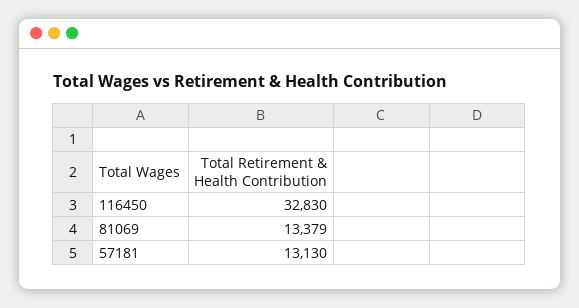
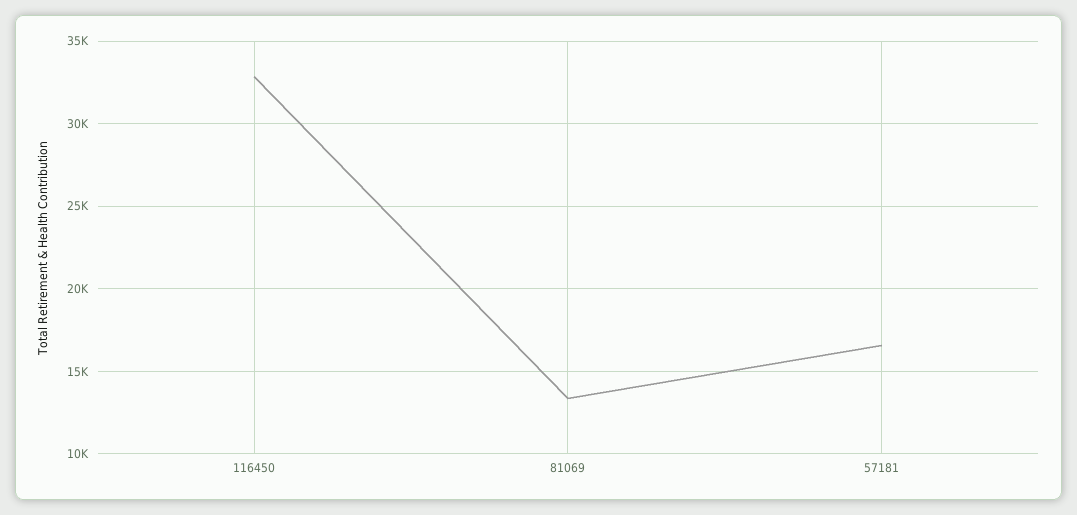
  {
    "116450": 32830,
    "81069": 13379,
-   "57181": 13130
+   "57181": 16500
  }

